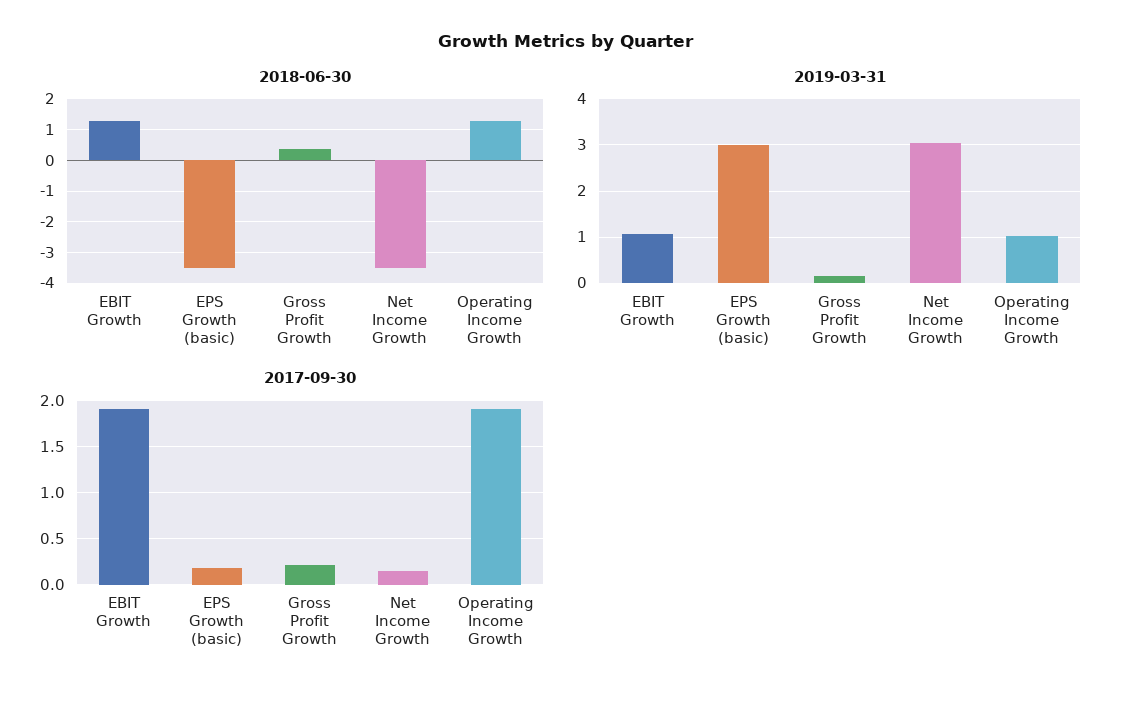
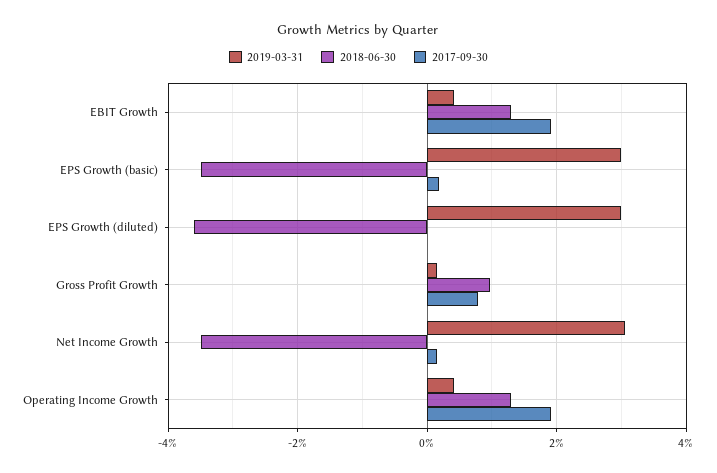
  {
    "2018-06-30": {
      "EBIT Growth": 1.2,
      "EPS Growth (basic)": -3.6,
-     "Gross Profit Growth": 0.4,
+     "Gross Profit Growth": 1,
      "Net Income Growth": -3.4,
-     "Operating Income Growth": 1.2
+     "Operating Income Growth": 1.2,
+     "EPS Growth (diluted)": -3.6
    },
    "2019-03-31": {
-     "EBIT Growth": 1,
+     "EBIT Growth": 0.4,
      "EPS Growth (basic)": 3,
      "Gross Profit Growth": 0.2,
      "Net Income Growth": 3,
-     "Operating Income Growth": 1
+     "Operating Income Growth": 0.4,
+     "EPS Growth (diluted)": 3
    },
    "2017-09-30": {
      "EBIT Growth": 1.9,
      "EPS Growth (basic)": 0.2,
-     "Gross Profit Growth": 0.2,
+     "Gross Profit Growth": 0.8,
      "Net Income Growth": 0.1,
-     "Operating Income Growth": 1.9
+     "Operating Income Growth": 1.9,
+     "EPS Growth (diluted)": 0
    }
  }

